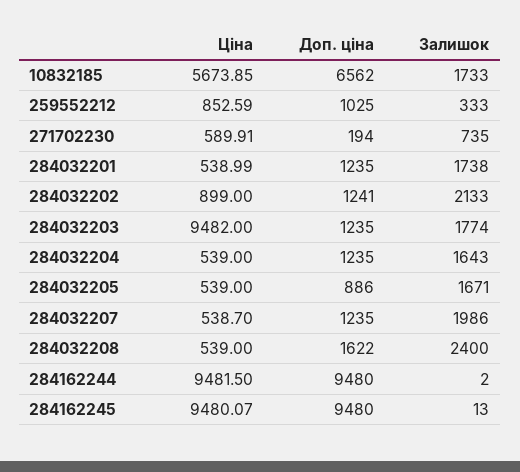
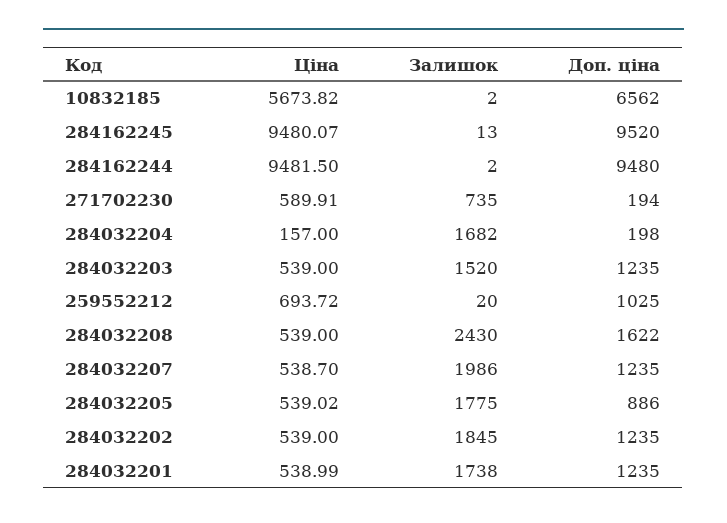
  {
    "Ціна": {
-     "10832185": 5673.85,
+     "10832185": 5673.82,
-     "259552212": 852.59,
+     "259552212": 693.72,
      "271702230": 589.91,
      "284032201": 538.99,
-     "284032202": 899,
+     "284032202": 539,
-     "284032203": 9482,
+     "284032203": 539,
-     "284032204": 539,
+     "284032204": 157,
-     "284032205": 539,
+     "284032205": 539.02,
      "284032207": 538.7,
      "284032208": 539,
      "284162244": 9481.5,
      "284162245": 9480.07
    },
    "Доп. ціна": {
      "10832185": 6562,
      "259552212": 1025,
      "271702230": 194,
      "284032201": 1235,
-     "284032202": 1241,
+     "284032202": 1235,
      "284032203": 1235,
-     "284032204": 1235,
+     "284032204": 198,
      "284032205": 886,
      "284032207": 1235,
      "284032208": 1622,
      "284162244": 9480,
-     "284162245": 9480
+     "284162245": 9520
    },
    "Залишок": {
-     "10832185": 1733,
+     "10832185": 2,
-     "259552212": 333,
+     "259552212": 20,
      "271702230": 735,
      "284032201": 1738,
-     "284032202": 2133,
+     "284032202": 1845,
-     "284032203": 1774,
+     "284032203": 1520,
-     "284032204": 1643,
+     "284032204": 1682,
-     "284032205": 1671,
+     "284032205": 1775,
      "284032207": 1986,
-     "284032208": 2400,
+     "284032208": 2430,
      "284162244": 2,
      "284162245": 13
    }
  }

